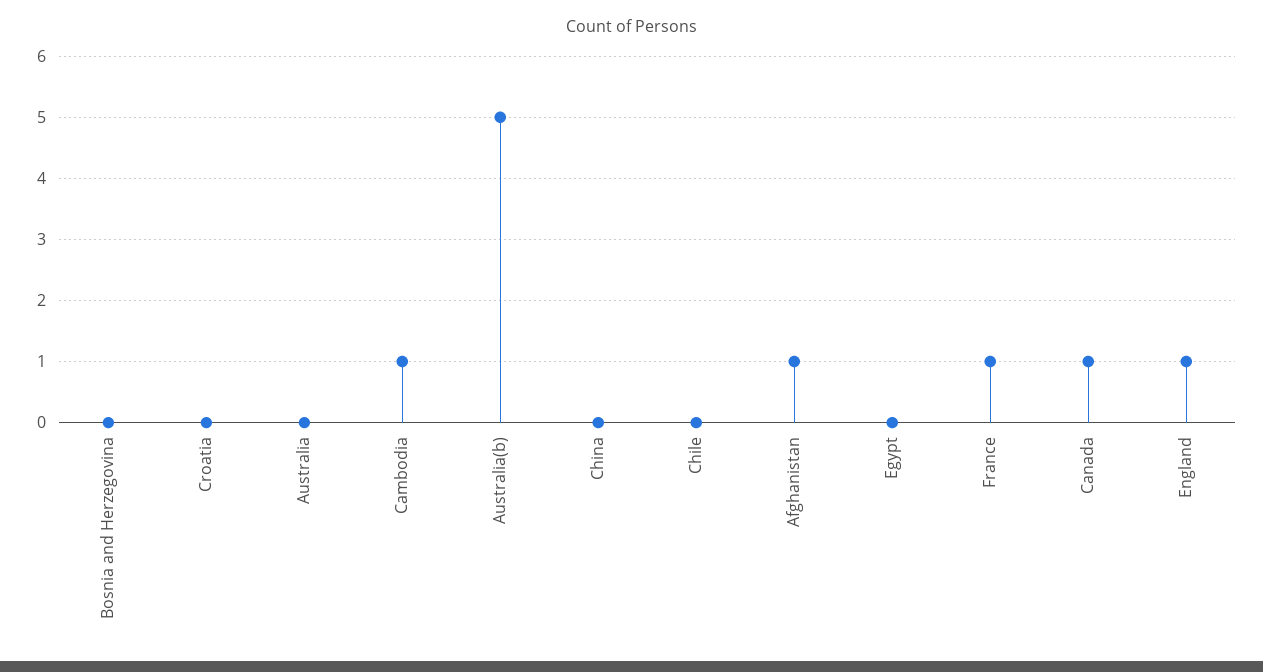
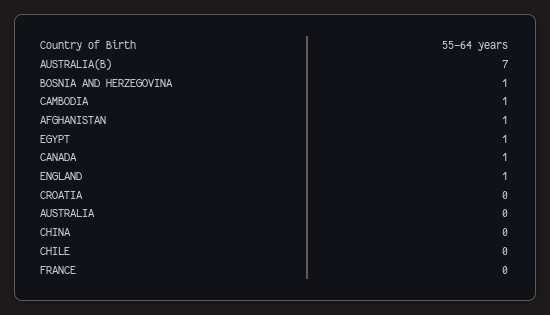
  {
-   "Bosnia and Herzegovina": 0,
+   "Bosnia and Herzegovina": 1,
    "Croatia": 0,
    "Australia": 0,
    "Cambodia": 1,
-   "Australia(b)": 5,
+   "Australia(b)": 7,
    "China": 0,
    "Chile": 0,
    "Afghanistan": 1,
-   "Egypt": 0,
+   "Egypt": 1,
-   "France": 1,
+   "France": 0,
    "Canada": 1,
    "England": 1
  }

